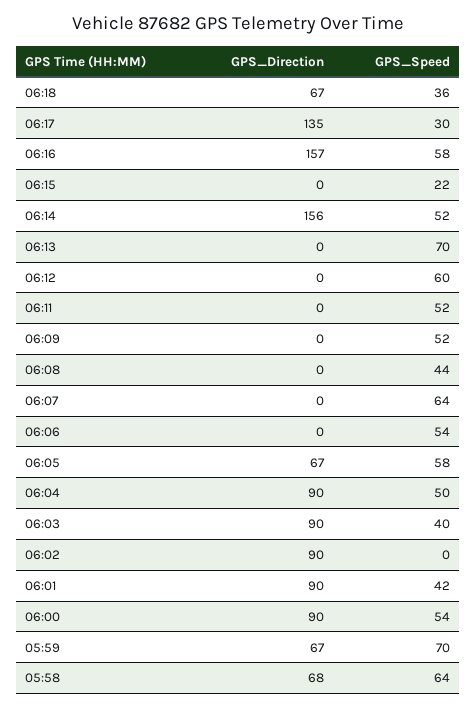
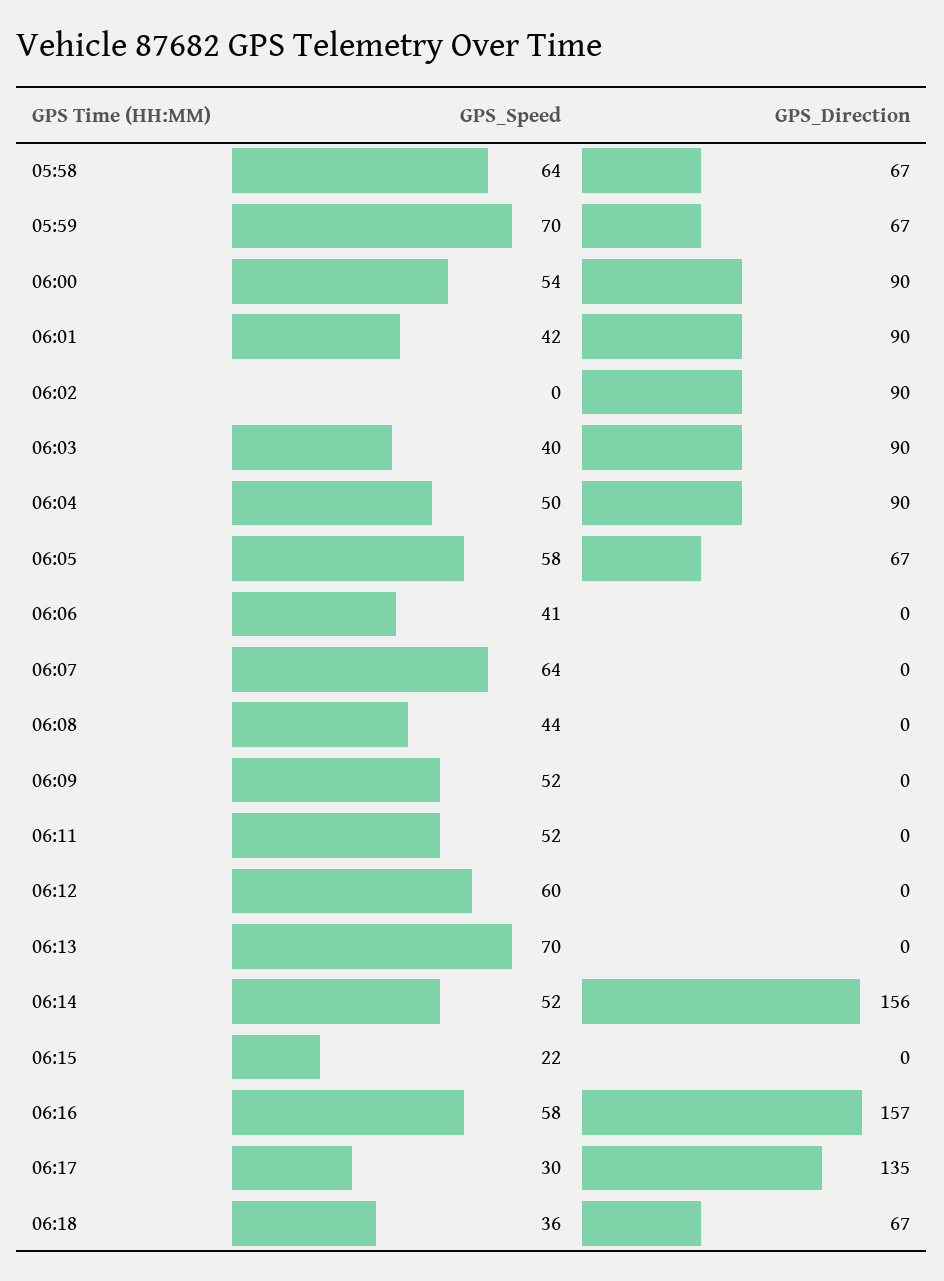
  {
    "GPS_Direction": {
      "06:18": 67,
      "06:17": 135,
      "06:16": 157,
      "06:15": 0,
      "06:14": 156,
      "06:13": 0,
      "06:12": 0,
      "06:11": 0,
      "06:09": 0,
      "06:08": 0,
      "06:07": 0,
      "06:06": 0,
      "06:05": 67,
      "06:04": 90,
      "06:03": 90,
      "06:02": 90,
      "06:01": 90,
      "06:00": 90,
      "05:59": 67,
-     "05:58": 68
+     "05:58": 67
    },
    "GPS_Speed": {
      "06:18": 36,
      "06:17": 30,
      "06:16": 58,
      "06:15": 22,
      "06:14": 52,
      "06:13": 70,
      "06:12": 60,
      "06:11": 52,
      "06:09": 52,
      "06:08": 44,
      "06:07": 64,
-     "06:06": 54,
+     "06:06": 41,
      "06:05": 58,
      "06:04": 50,
      "06:03": 40,
      "06:02": 0,
      "06:01": 42,
      "06:00": 54,
      "05:59": 70,
      "05:58": 64
    }
  }

